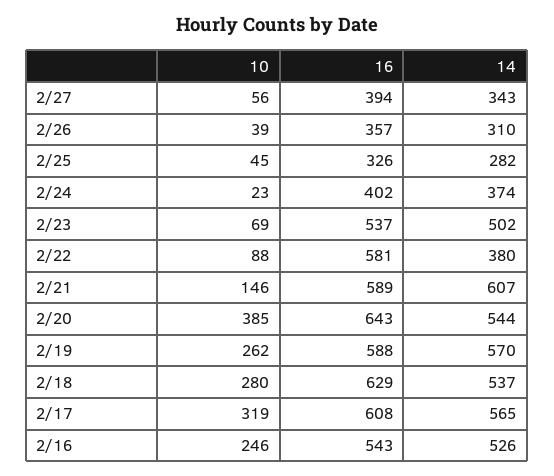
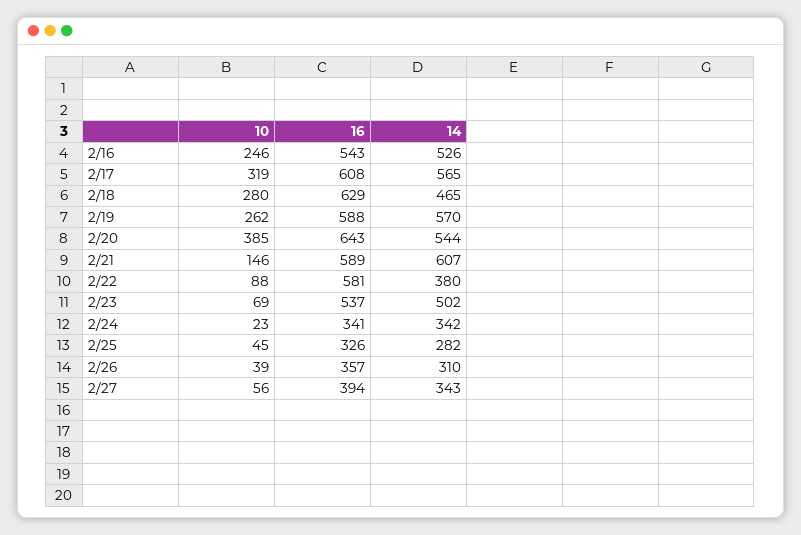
  {
    "10": {
      "2/27": 56,
      "2/26": 39,
      "2/25": 45,
      "2/24": 23,
      "2/23": 69,
      "2/22": 88,
      "2/21": 146,
      "2/20": 385,
      "2/19": 262,
      "2/18": 280,
      "2/17": 319,
      "2/16": 246
    },
    "16": {
      "2/27": 394,
      "2/26": 357,
      "2/25": 326,
-     "2/24": 402,
+     "2/24": 341,
      "2/23": 537,
      "2/22": 581,
      "2/21": 589,
      "2/20": 643,
      "2/19": 588,
      "2/18": 629,
      "2/17": 608,
      "2/16": 543
    },
    "14": {
      "2/27": 343,
      "2/26": 310,
      "2/25": 282,
-     "2/24": 374,
+     "2/24": 342,
      "2/23": 502,
      "2/22": 380,
      "2/21": 607,
      "2/20": 544,
      "2/19": 570,
-     "2/18": 537,
+     "2/18": 465,
      "2/17": 565,
      "2/16": 526
    }
  }

